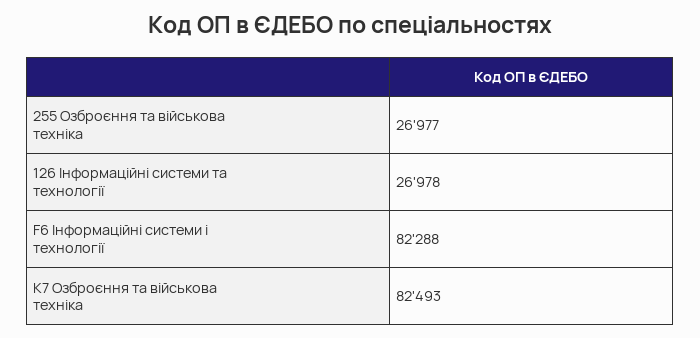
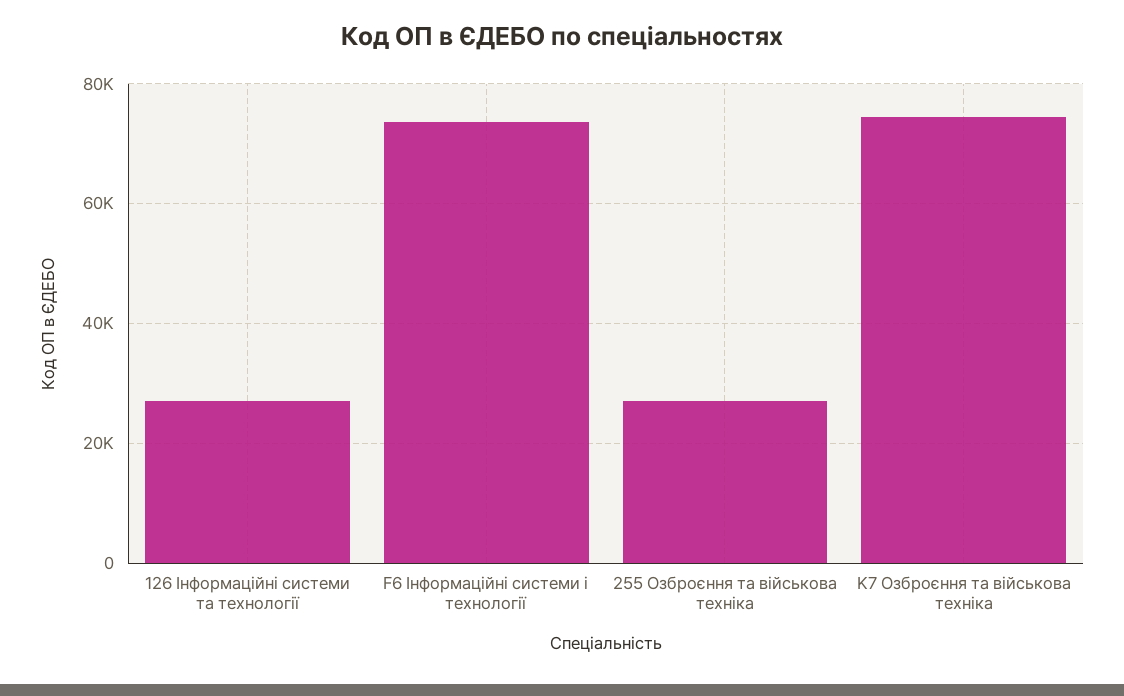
  {
    "255 Озброєння та військова техніка": 26977,
    "126 Інформаційні системи та технології": 26978,
-   "F6 Інформаційні системи і технології": 82288,
+   "F6 Інформаційні системи і технології": 74000,
-   "K7 Озброєння та військова техніка": 82493
+   "K7 Озброєння та військова техніка": 74000
  }

